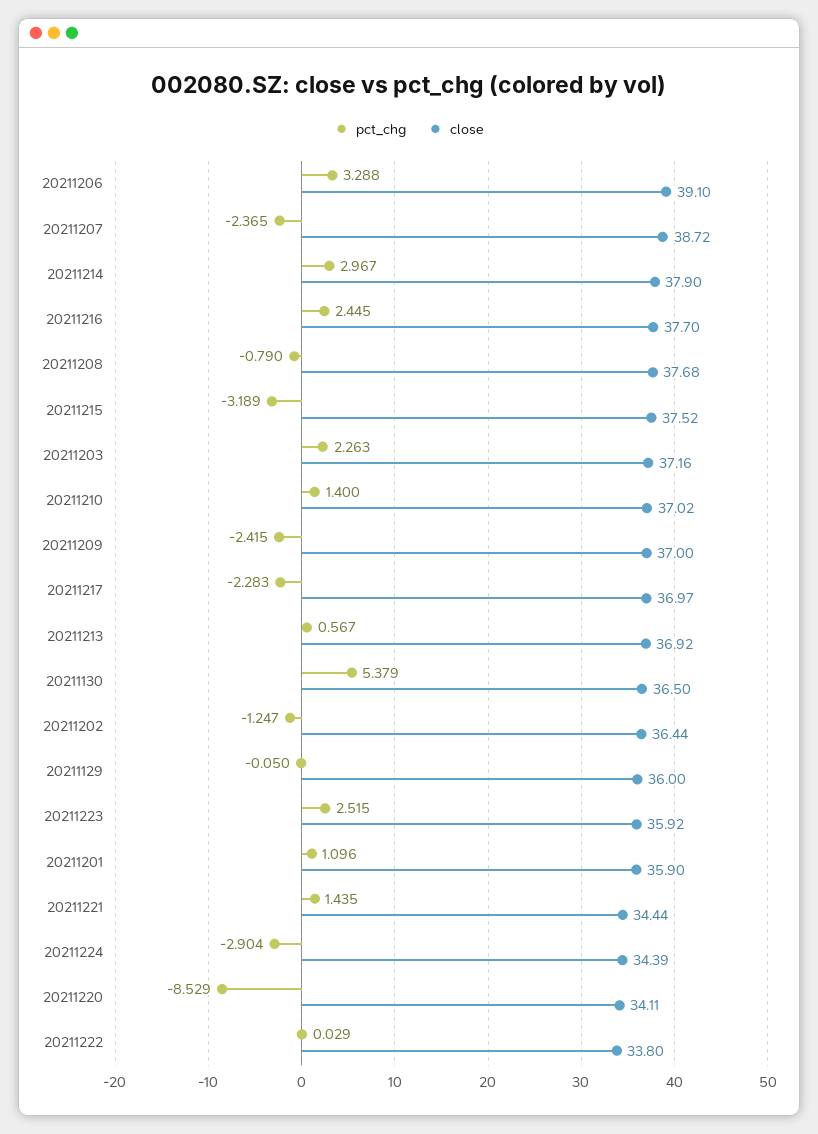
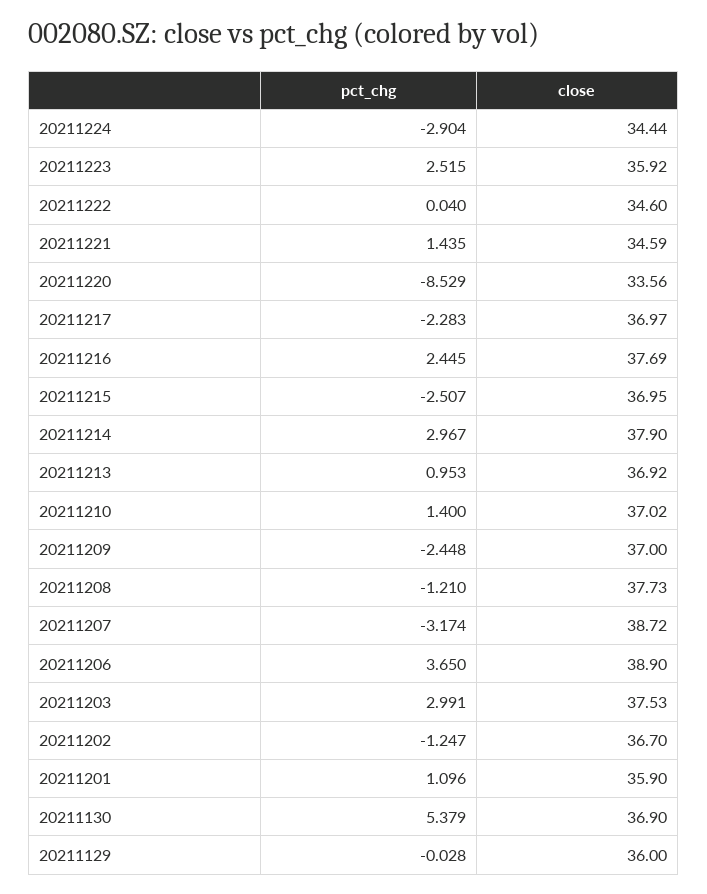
  {
    "pct_chg": {
-     "20211206": 3.288,
+     "20211206": 3.65,
-     "20211207": -2.365,
+     "20211207": -3.174,
      "20211214": 2.967,
      "20211216": 2.445,
-     "20211208": -0.79,
+     "20211208": -1.21,
-     "20211215": -3.189,
+     "20211215": -2.507,
-     "20211203": 2.263,
+     "20211203": 2.991,
      "20211210": 1.4,
-     "20211209": -2.415,
+     "20211209": -2.448,
      "20211217": -2.283,
-     "20211213": 0.567,
+     "20211213": 0.953,
      "20211130": 5.379,
      "20211202": -1.247,
-     "20211129": -0.05,
+     "20211129": -0.028,
      "20211223": 2.515,
      "20211201": 1.096,
      "20211221": 1.435,
      "20211224": -2.904,
      "20211220": -8.529,
-     "20211222": 0.029
+     "20211222": 0.04
    },
    "close": {
-     "20211206": 39.1,
+     "20211206": 38.9,
      "20211207": 38.72,
      "20211214": 37.9,
-     "20211216": 37.7,
+     "20211216": 37.69,
-     "20211208": 37.68,
+     "20211208": 37.73,
-     "20211215": 37.52,
+     "20211215": 36.95,
-     "20211203": 37.16,
+     "20211203": 37.53,
      "20211210": 37.02,
      "20211209": 37,
      "20211217": 36.97,
      "20211213": 36.92,
-     "20211130": 36.5,
+     "20211130": 36.9,
-     "20211202": 36.44,
+     "20211202": 36.7,
      "20211129": 36,
      "20211223": 35.92,
      "20211201": 35.9,
-     "20211221": 34.44,
+     "20211221": 34.59,
-     "20211224": 34.39,
+     "20211224": 34.44,
-     "20211220": 34.11,
+     "20211220": 33.56,
-     "20211222": 33.8
+     "20211222": 34.6
    }
  }

